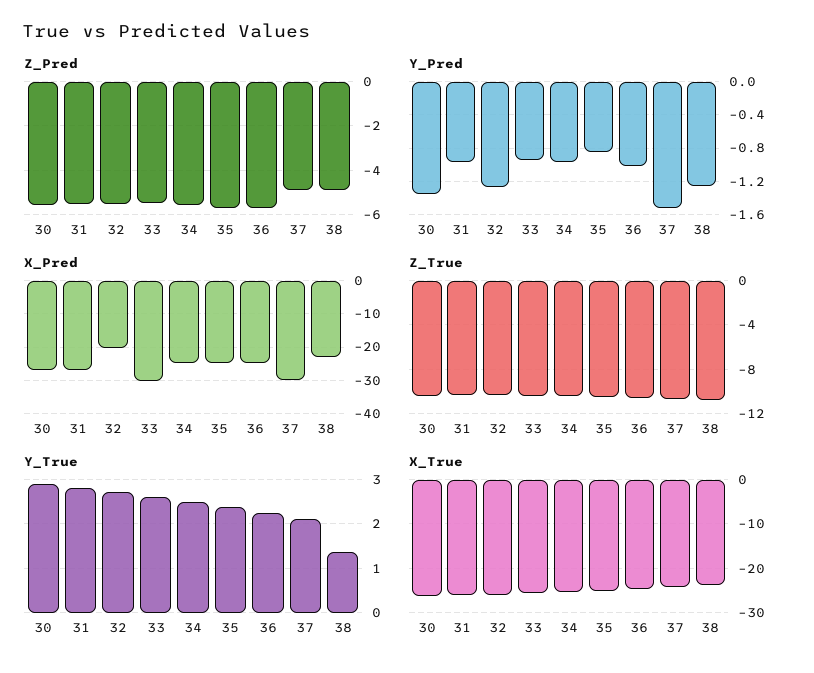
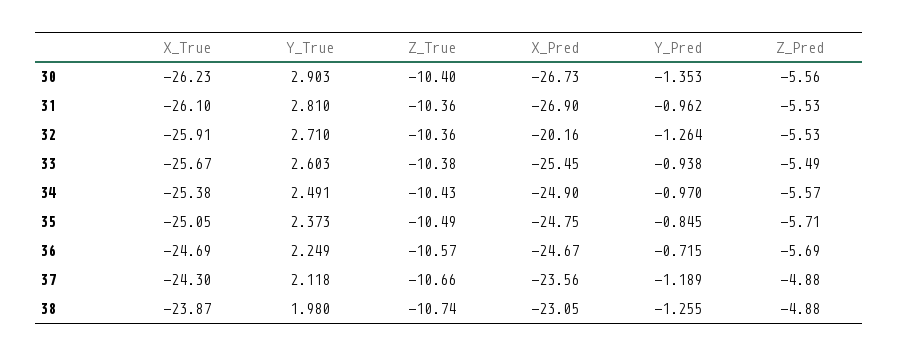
  {
    "Z_Pred": {
      "30": -5.56,
      "31": -5.53,
      "32": -5.53,
      "33": -5.49,
      "34": -5.57,
      "35": -5.71,
      "36": -5.69,
      "37": -4.88,
      "38": -4.88
    },
    "Y_Pred": {
      "30": -1.353,
      "31": -0.962,
      "32": -1.264,
      "33": -0.938,
      "34": -0.97,
      "35": -0.845,
-     "36": -1,
+     "36": -0.715,
-     "37": -1.5,
+     "37": -1.189,
      "38": -1.255
    },
    "X_Pred": {
      "30": -26.73,
      "31": -26.9,
      "32": -20.16,
-     "33": -30,
+     "33": -25.45,
      "34": -24.9,
      "35": -24.75,
      "36": -24.67,
-     "37": -30,
+     "37": -23.56,
      "38": -23.05
    },
    "Z_True": {
      "30": -10.4,
      "31": -10.36,
      "32": -10.36,
      "33": -10.38,
      "34": -10.43,
      "35": -10.49,
      "36": -10.57,
      "37": -10.66,
      "38": -10.74
    },
    "Y_True": {
      "30": 2.903,
      "31": 2.81,
      "32": 2.71,
      "33": 2.603,
      "34": 2.491,
      "35": 2.373,
      "36": 2.249,
      "37": 2.118,
-     "38": 1.4
+     "38": 1.98
    },
    "X_True": {
      "30": -26.23,
      "31": -26.1,
      "32": -25.91,
      "33": -25.67,
      "34": -25.38,
      "35": -25.05,
      "36": -24.69,
      "37": -24.3,
      "38": -23.87
    }
  }

